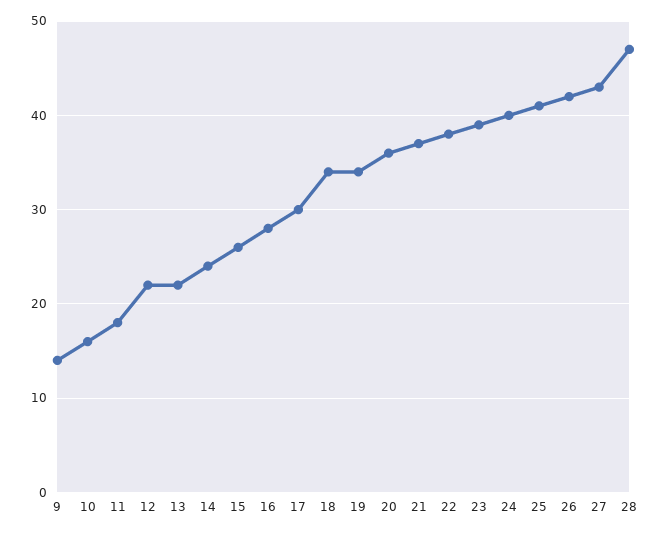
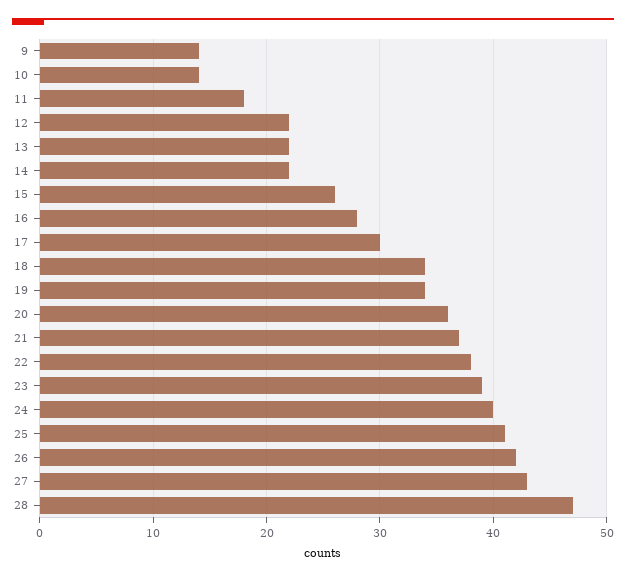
  {
    "9": 14,
-   "10": 16,
+   "10": 14,
    "11": 18,
    "12": 22,
    "13": 22,
-   "14": 24,
+   "14": 22,
    "15": 26,
    "16": 28,
    "17": 30,
    "18": 34,
    "19": 34,
    "20": 36,
    "21": 37,
    "22": 38,
    "23": 39,
    "24": 40,
    "25": 41,
    "26": 42,
    "27": 43,
    "28": 47
  }

